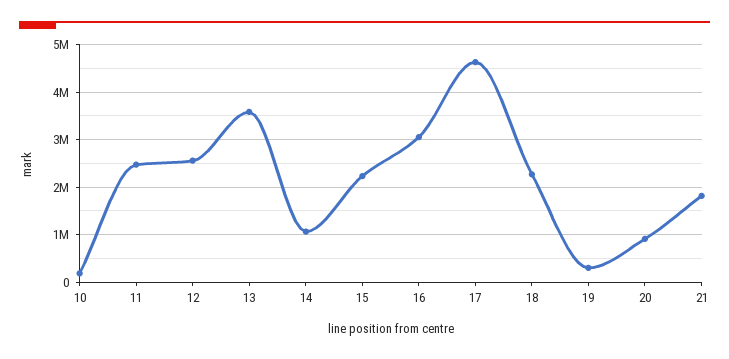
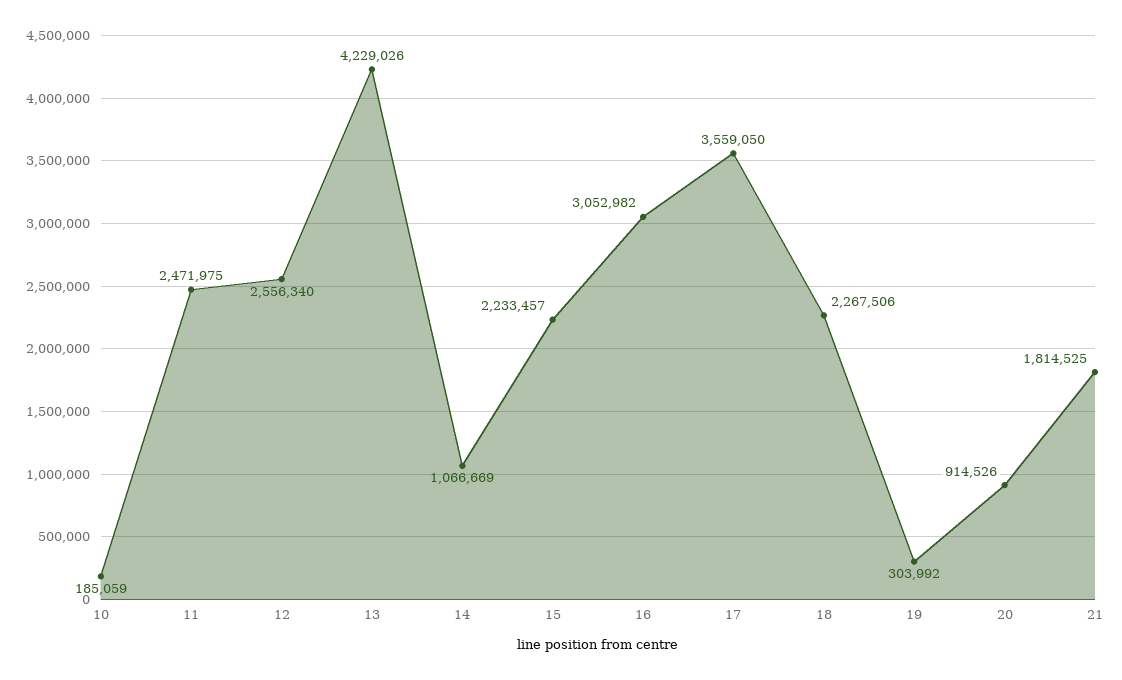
  {
    "10": 185059,
    "11": 2471975,
    "12": 2556340,
-   "13": 3600000,
+   "13": 4229026,
    "14": 1066669,
    "15": 2233457,
    "16": 3052982,
-   "17": 4600000,
+   "17": 3559050,
    "18": 2267506,
    "19": 303992,
    "20": 914526,
    "21": 1814525
  }

